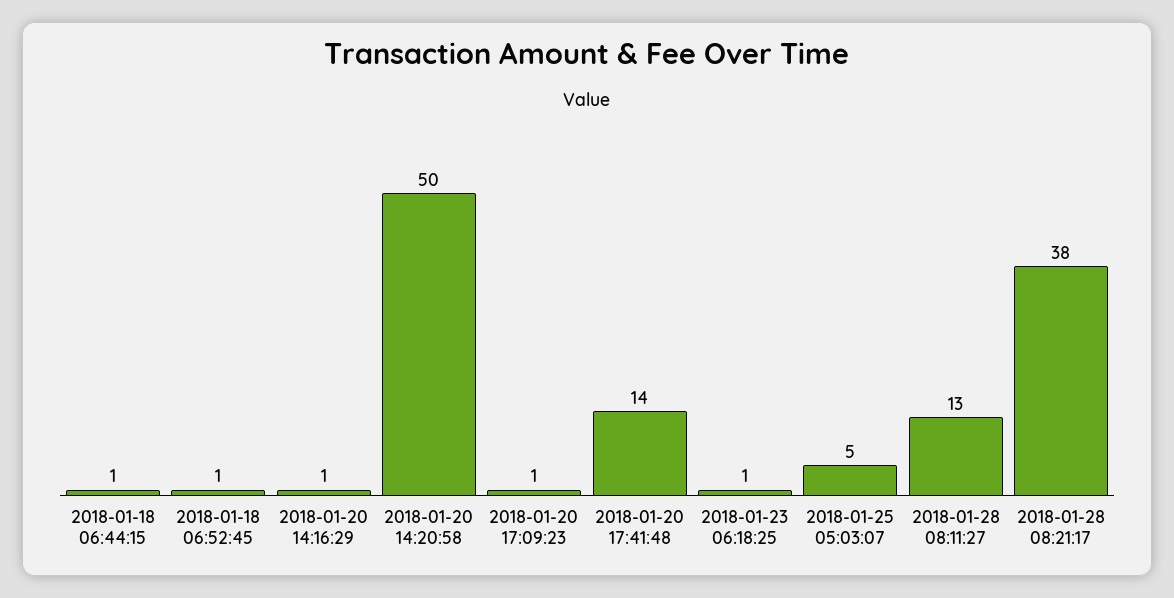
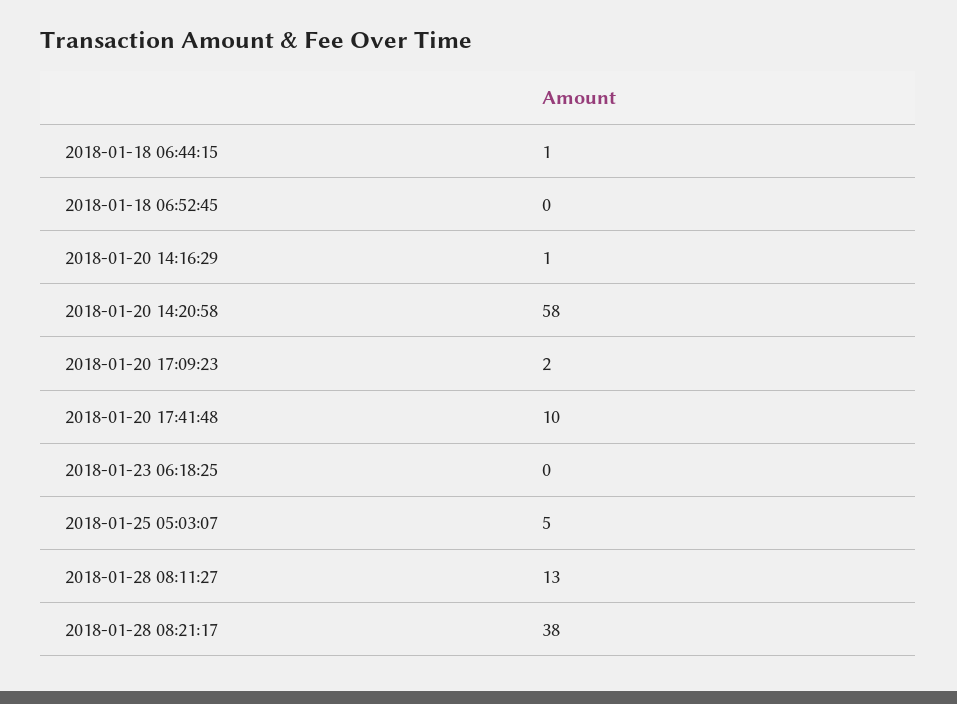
  {
    "2018-01-18 06:44:15": 1,
-   "2018-01-18 06:52:45": 1,
+   "2018-01-18 06:52:45": 0,
    "2018-01-20 14:16:29": 1,
-   "2018-01-20 14:20:58": 50,
+   "2018-01-20 14:20:58": 58,
-   "2018-01-20 17:09:23": 1,
+   "2018-01-20 17:09:23": 2,
-   "2018-01-20 17:41:48": 14,
+   "2018-01-20 17:41:48": 10,
-   "2018-01-23 06:18:25": 1,
+   "2018-01-23 06:18:25": 0,
    "2018-01-25 05:03:07": 5,
    "2018-01-28 08:11:27": 13,
    "2018-01-28 08:21:17": 38
  }

